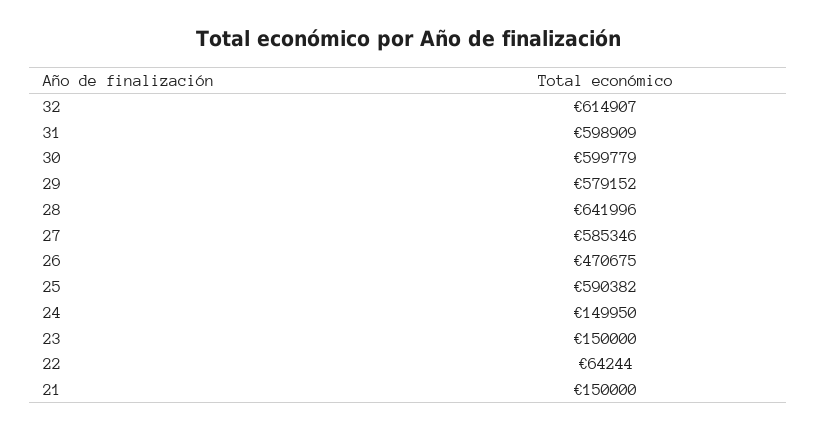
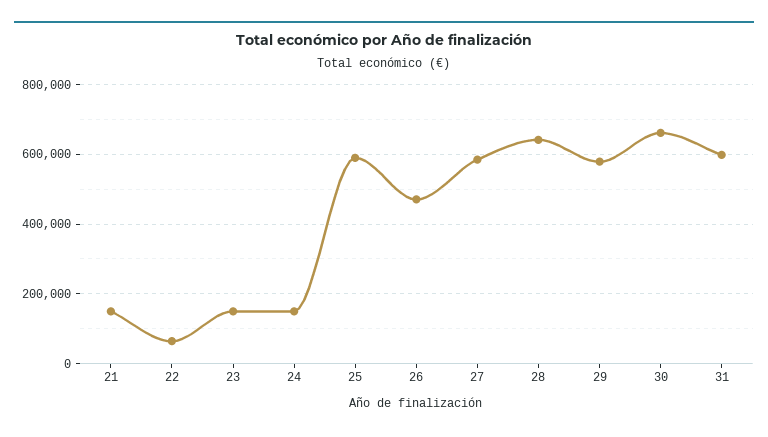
  {
-   "32": 614907,
    "31": 598909,
-   "30": 599779,
+   "30": 660000,
    "29": 579152,
    "28": 641996,
    "27": 585346,
    "26": 470675,
    "25": 590382,
    "24": 149950,
    "23": 150000,
    "22": 64244,
    "21": 150000
  }

